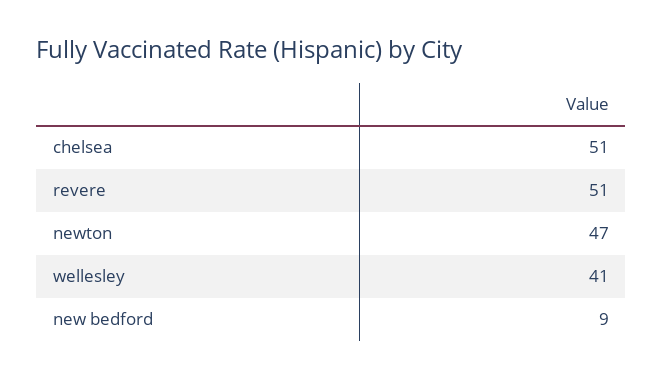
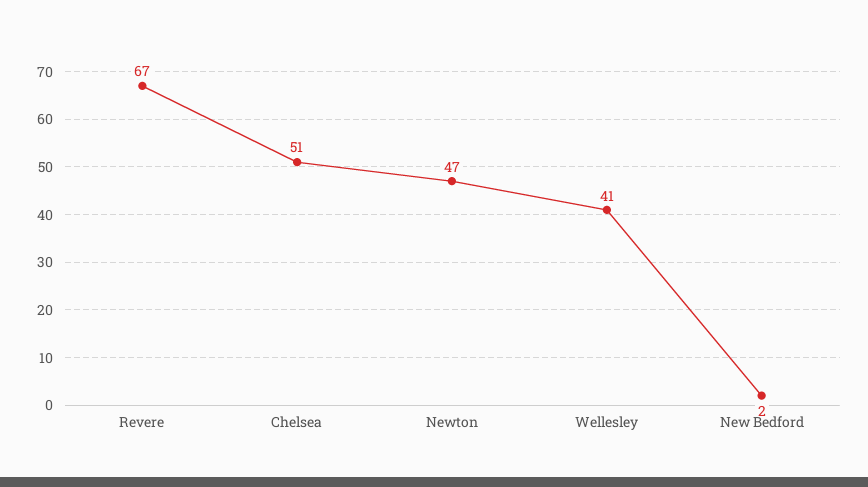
  {
    "chelsea": 51,
-   "revere": 51,
+   "revere": 67,
    "newton": 47,
    "wellesley": 41,
-   "new bedford": 9
+   "new bedford": 2
  }

